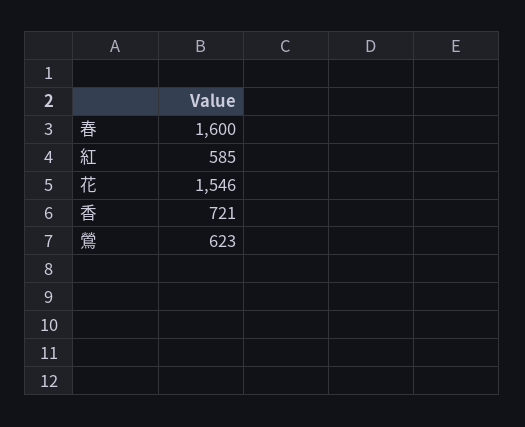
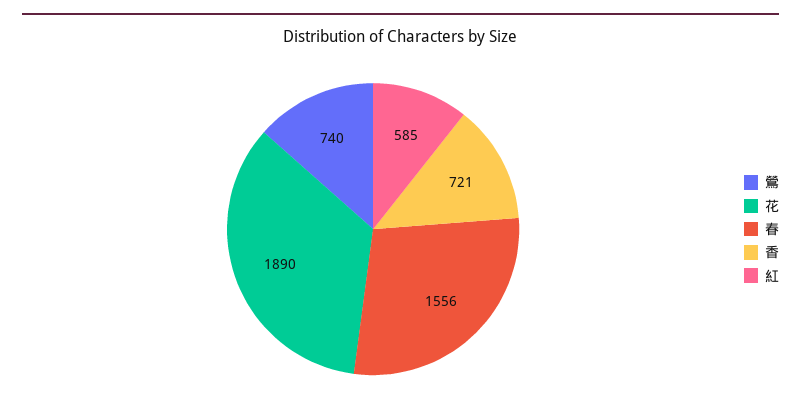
  {
-   "春": 1600,
+   "春": 1556,
    "紅": 585,
-   "花": 1546,
+   "花": 1890,
    "香": 721,
-   "鶯": 623
+   "鶯": 740
  }

